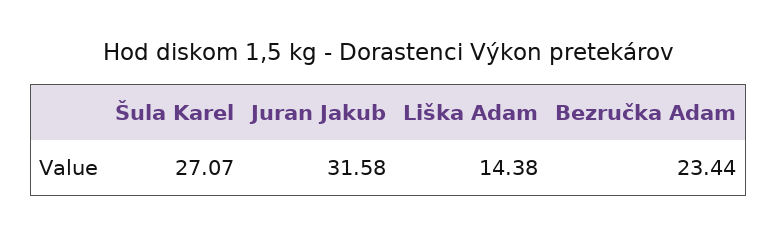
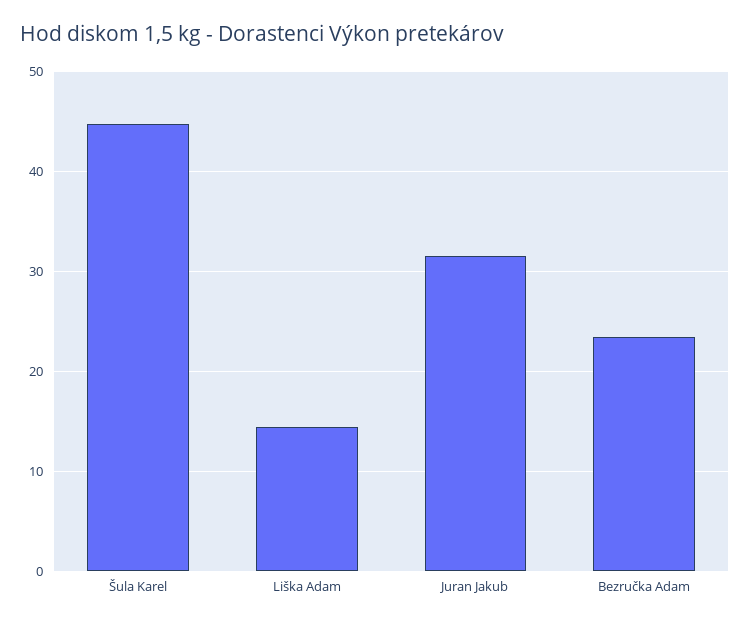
  {
-   "Šula Karel": 27.07,
+   "Šula Karel": 45,
    "Juran Jakub": 31.58,
    "Liška Adam": 14.38,
    "Bezručka Adam": 23.44
  }

